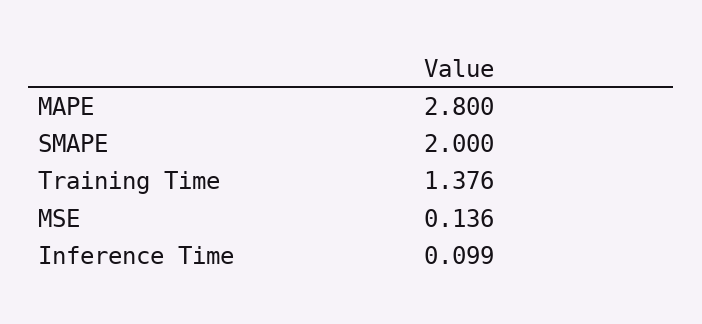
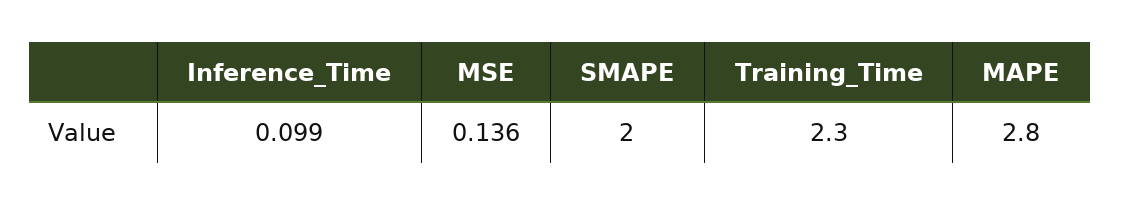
  {
    "MAPE": 2.8,
    "SMAPE": 2,
-   "Training Time": 1.376,
+   "Training Time": 2.3,
    "MSE": 0.136,
    "Inference Time": 0.099
  }

